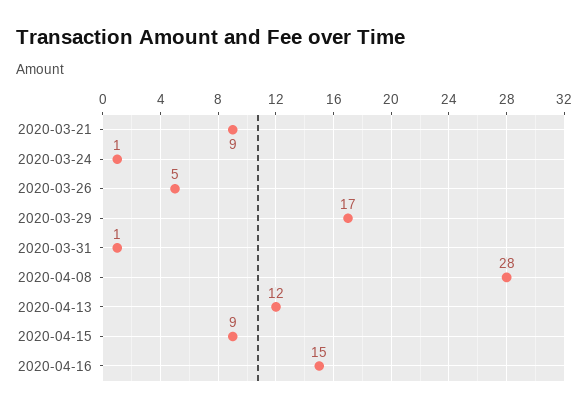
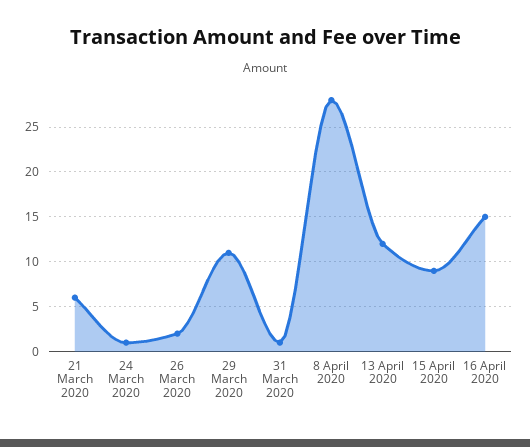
  {
-   "2020-03-21": 9,
+   "2020-03-21": 6,
    "2020-03-24": 1,
-   "2020-03-26": 5,
+   "2020-03-26": 2,
-   "2020-03-29": 17,
+   "2020-03-29": 11,
    "2020-03-31": 1,
    "2020-04-08": 28,
    "2020-04-13": 12,
    "2020-04-15": 9,
    "2020-04-16": 15
  }

